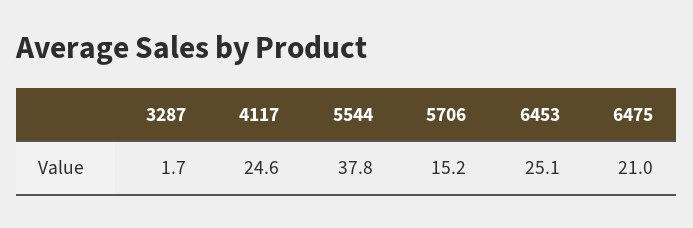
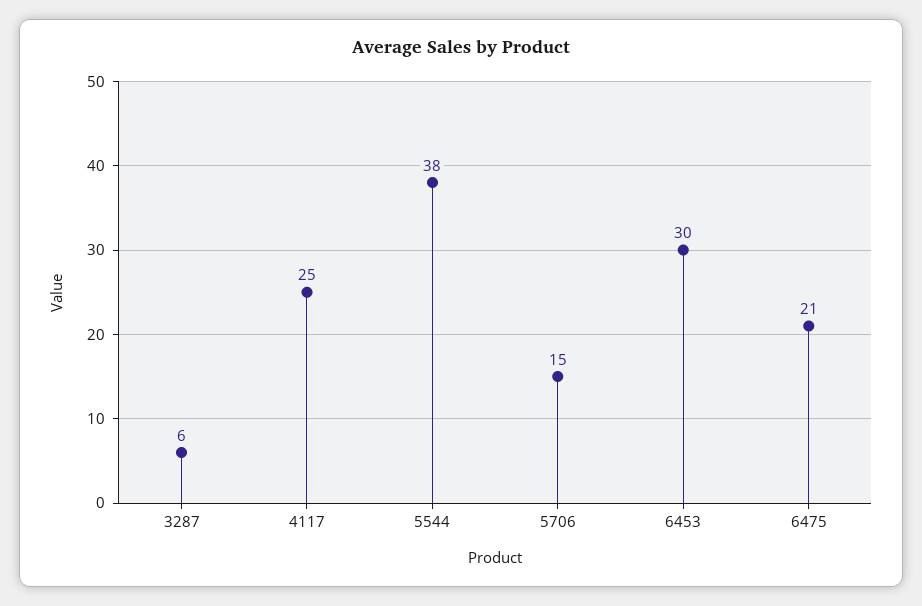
  {
-   "3287": 1.7,
+   "3287": 6,
    "4117": 24.6,
    "5544": 37.8,
    "5706": 15.2,
-   "6453": 25.1,
+   "6453": 30,
    "6475": 21
  }

